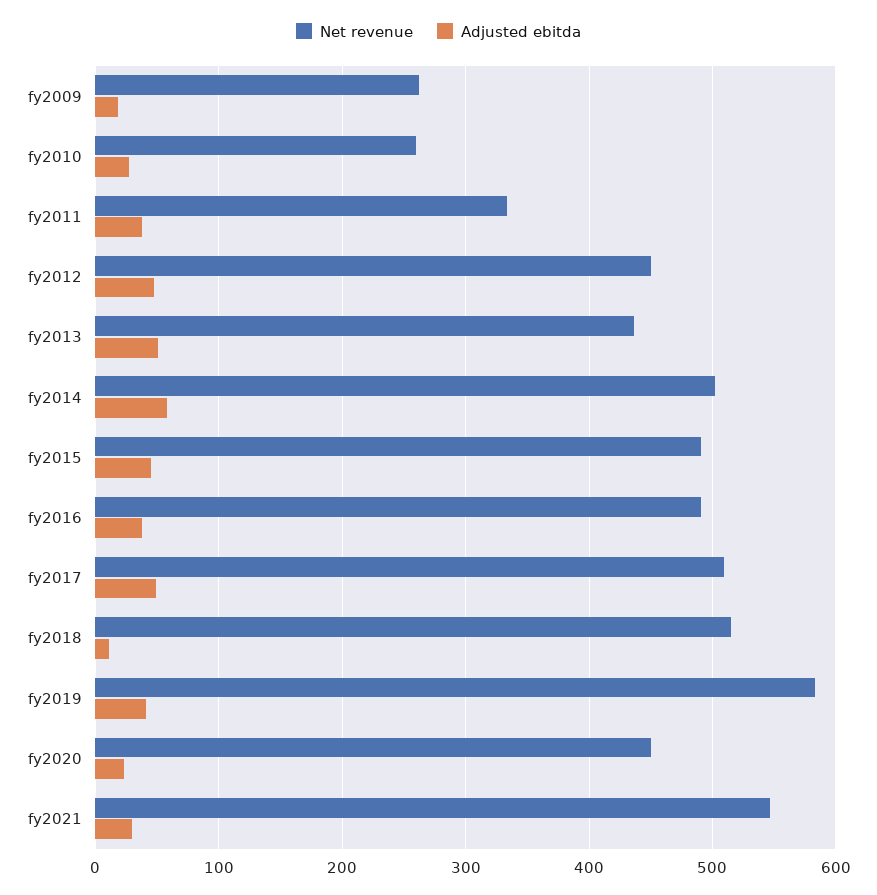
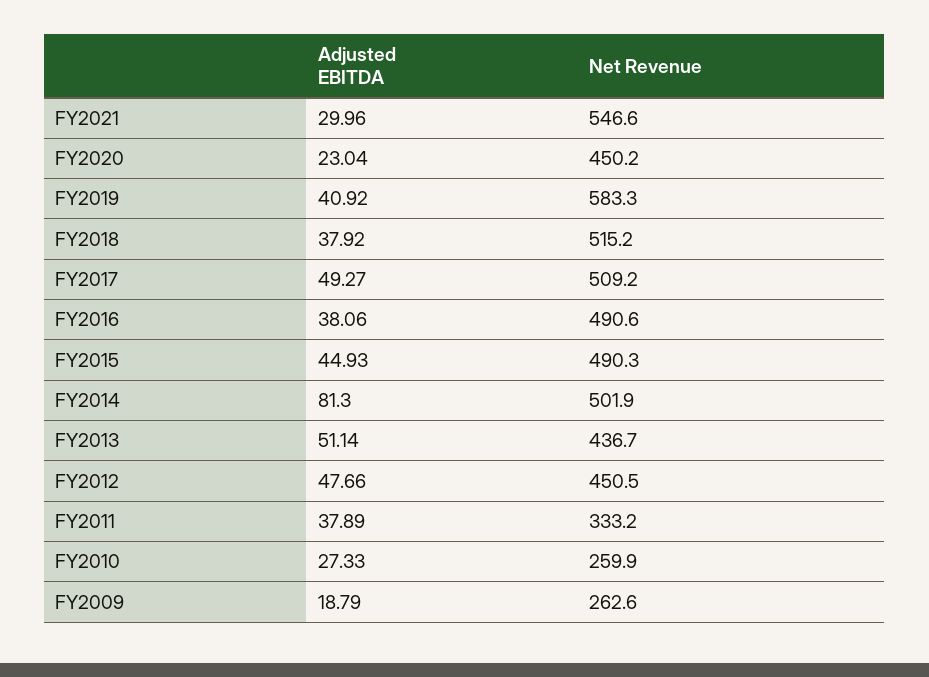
  {
    "Net revenue": {
      "fy2009": 262.6,
      "fy2010": 259.9,
      "fy2011": 333.2,
      "fy2012": 450.5,
      "fy2013": 436.7,
      "fy2014": 501.9,
      "fy2015": 490.3,
      "fy2016": 490.6,
      "fy2017": 509.2,
      "fy2018": 515.2,
      "fy2019": 583.3,
      "fy2020": 450.2,
      "fy2021": 546.6
    },
    "Adjusted ebitda": {
      "fy2009": 18.79,
      "fy2010": 27.33,
      "fy2011": 37.89,
      "fy2012": 47.66,
      "fy2013": 51.14,
-     "fy2014": 60,
+     "fy2014": 81.3,
      "fy2015": 44.93,
      "fy2016": 38.06,
      "fy2017": 49.27,
-     "fy2018": 10,
+     "fy2018": 37.92,
      "fy2019": 40.92,
      "fy2020": 23.04,
      "fy2021": 29.96
    }
  }

